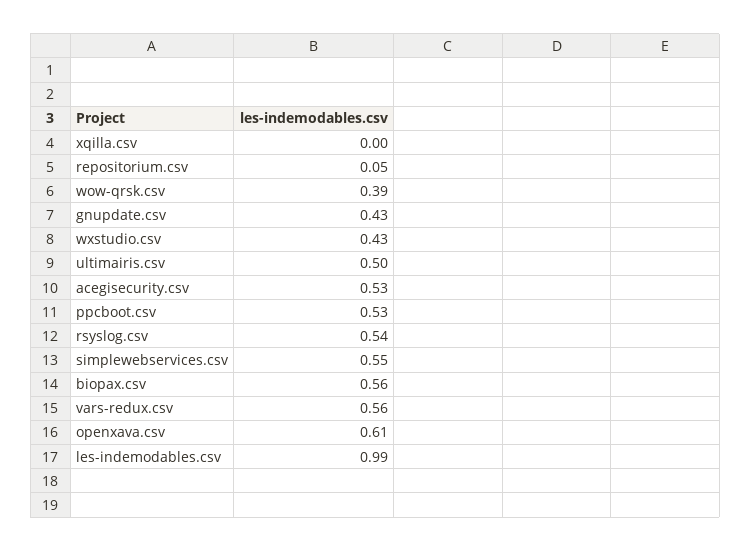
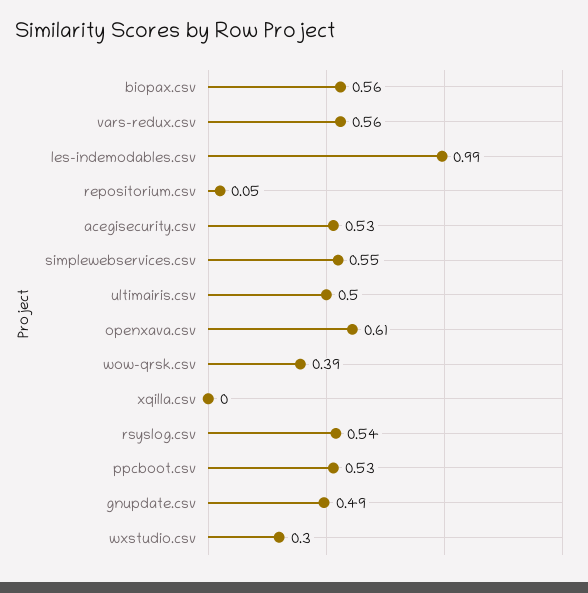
  {
    "xqilla.csv": 0,
    "repositorium.csv": 0.05,
    "wow-qrsk.csv": 0.39,
-   "gnupdate.csv": 0.43,
+   "gnupdate.csv": 0.49,
-   "wxstudio.csv": 0.43,
+   "wxstudio.csv": 0.3,
    "ultimairis.csv": 0.5,
    "acegisecurity.csv": 0.53,
    "ppcboot.csv": 0.53,
    "rsyslog.csv": 0.54,
    "simplewebservices.csv": 0.55,
    "biopax.csv": 0.56,
    "vars-redux.csv": 0.56,
    "openxava.csv": 0.61,
    "les-indemodables.csv": 0.99
  }

